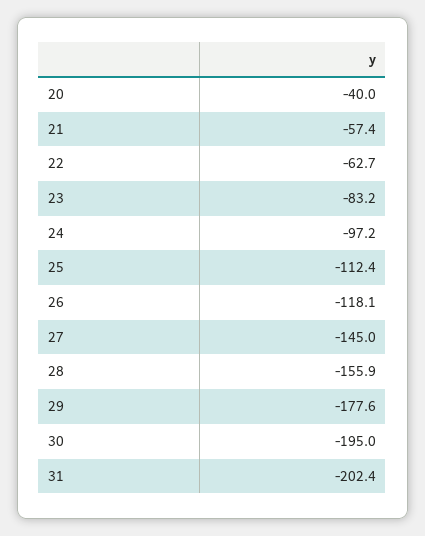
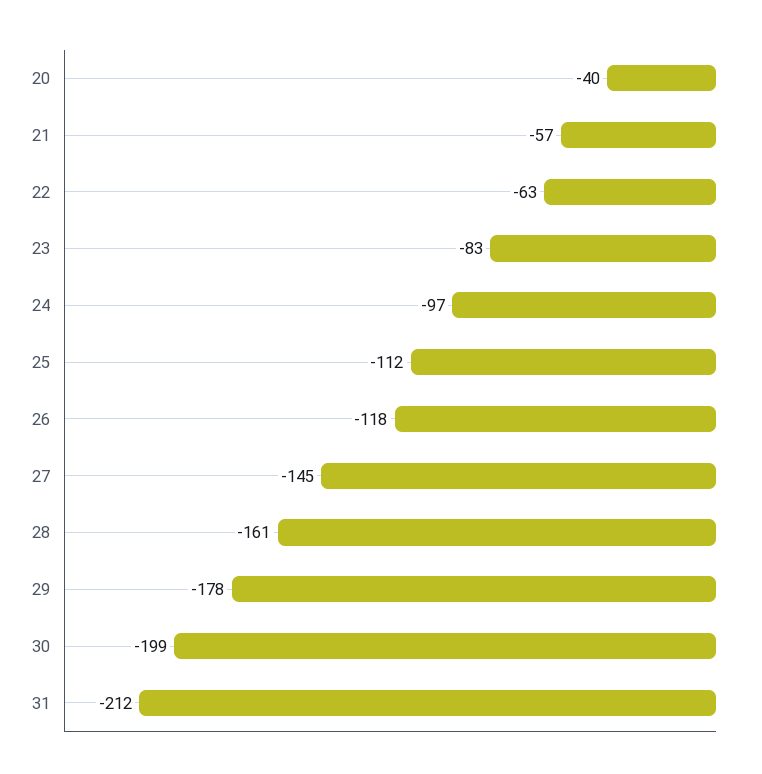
  {
    "20": -40,
    "21": -57.4,
    "22": -62.7,
    "23": -83.2,
    "24": -97.2,
    "25": -112.4,
    "26": -118.1,
    "27": -145,
-   "28": -155.9,
+   "28": -161,
    "29": -177.6,
-   "30": -195,
+   "30": -199,
-   "31": -202.4
+   "31": -212
  }

